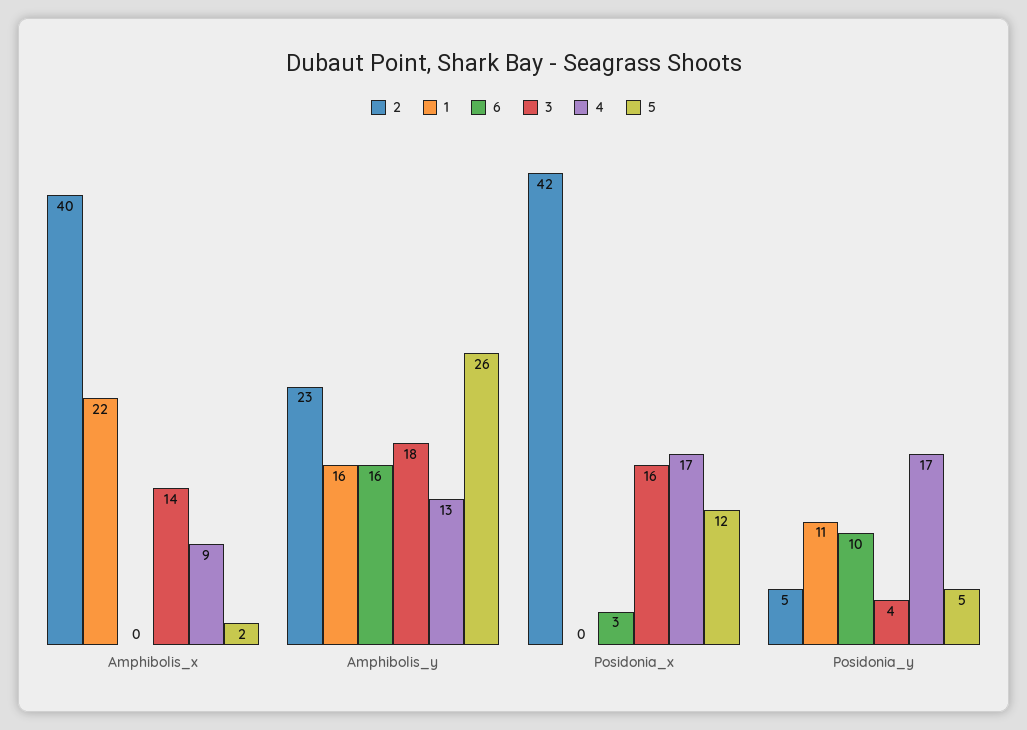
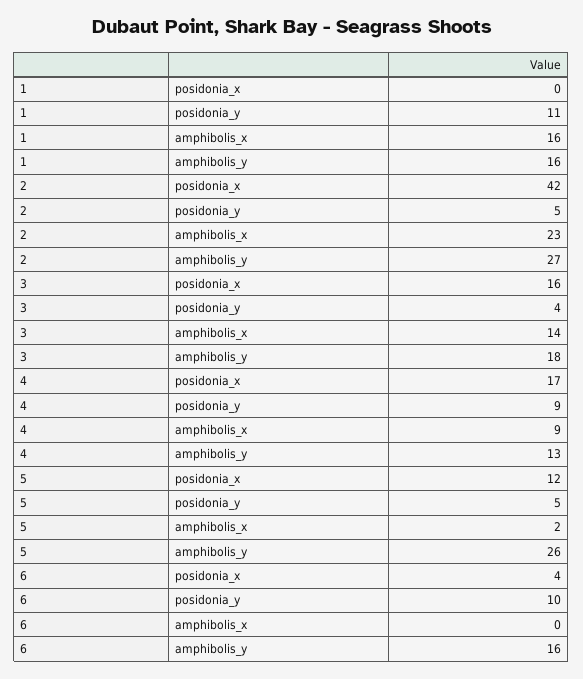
  {
    "2": {
-     "Amphibolis_x": 40,
+     "Amphibolis_x": 23,
-     "Amphibolis_y": 23,
+     "Amphibolis_y": 27,
      "Posidonia_x": 42,
      "Posidonia_y": 5
    },
    "1": {
-     "Amphibolis_x": 22,
+     "Amphibolis_x": 16,
      "Amphibolis_y": 16,
      "Posidonia_x": 0,
      "Posidonia_y": 11
    },
    "6": {
      "Amphibolis_x": 0,
      "Amphibolis_y": 16,
-     "Posidonia_x": 3,
+     "Posidonia_x": 4,
      "Posidonia_y": 10
    },
    "3": {
      "Amphibolis_x": 14,
      "Amphibolis_y": 18,
      "Posidonia_x": 16,
      "Posidonia_y": 4
    },
    "4": {
      "Amphibolis_x": 9,
      "Amphibolis_y": 13,
      "Posidonia_x": 17,
-     "Posidonia_y": 17
+     "Posidonia_y": 9
    },
    "5": {
      "Amphibolis_x": 2,
      "Amphibolis_y": 26,
      "Posidonia_x": 12,
      "Posidonia_y": 5
    }
  }

